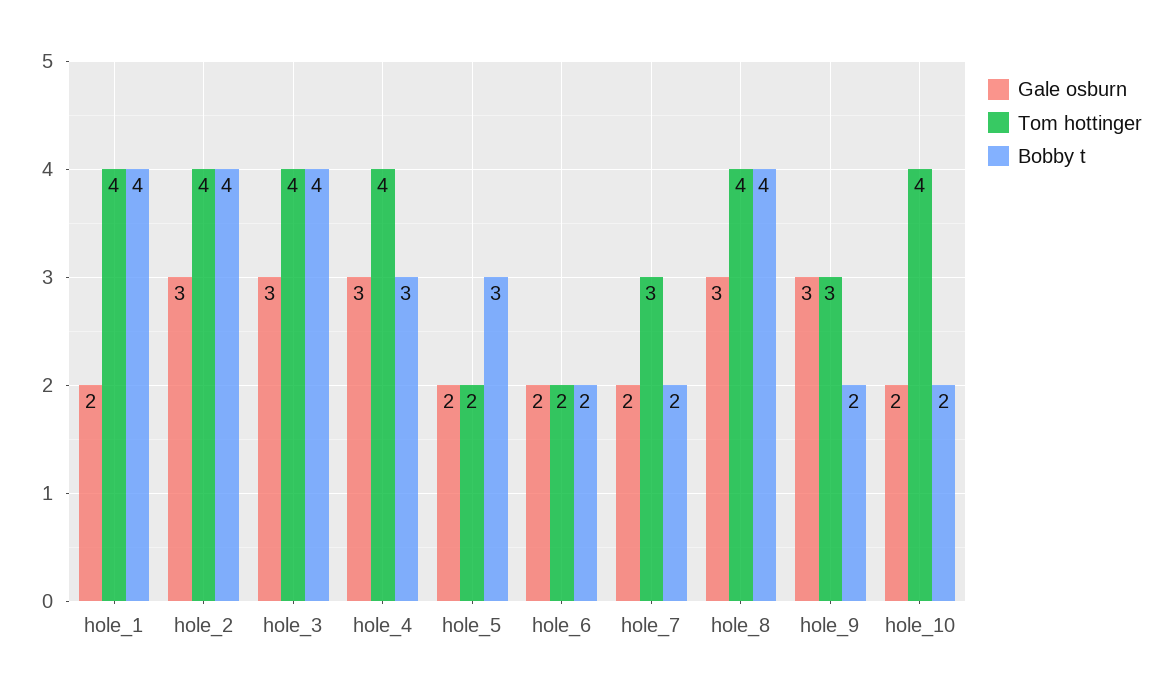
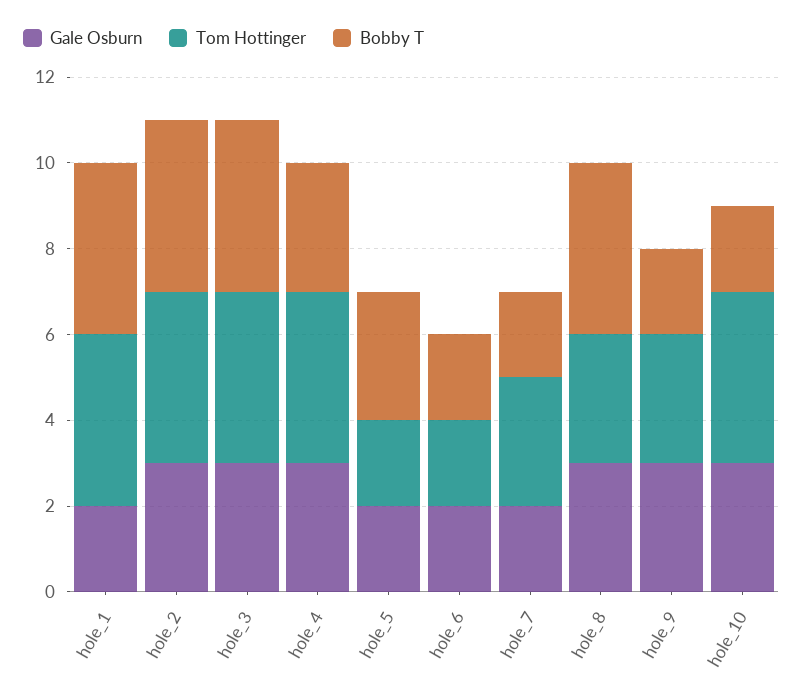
  {
    "Gale osburn": {
      "hole_1": 2,
      "hole_2": 3,
      "hole_3": 3,
      "hole_4": 3,
      "hole_5": 2,
      "hole_6": 2,
      "hole_7": 2,
      "hole_8": 3,
      "hole_9": 3,
-     "hole_10": 2
+     "hole_10": 3
    },
    "Tom hottinger": {
      "hole_1": 4,
      "hole_2": 4,
      "hole_3": 4,
      "hole_4": 4,
      "hole_5": 2,
      "hole_6": 2,
      "hole_7": 3,
-     "hole_8": 4,
+     "hole_8": 3,
      "hole_9": 3,
      "hole_10": 4
    },
    "Bobby t": {
      "hole_1": 4,
      "hole_2": 4,
      "hole_3": 4,
      "hole_4": 3,
      "hole_5": 3,
      "hole_6": 2,
      "hole_7": 2,
      "hole_8": 4,
      "hole_9": 2,
      "hole_10": 2
    }
  }

